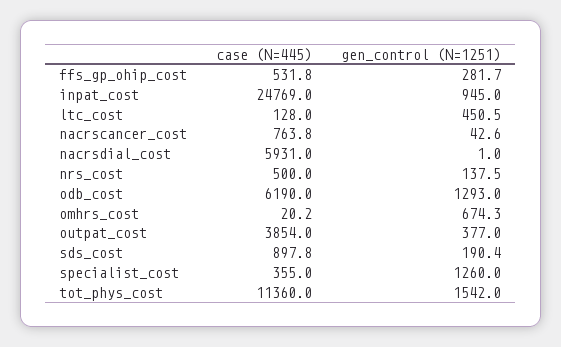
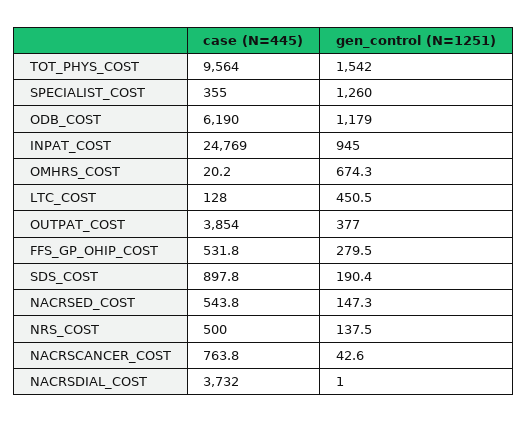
  {
    "case (N=445)": {
      "ffs_gp_ohip_cost": 531.8,
      "inpat_cost": 24769,
      "ltc_cost": 128,
      "nacrscancer_cost": 763.8,
-     "nacrsdial_cost": 5931,
+     "nacrsdial_cost": 3732,
      "nrs_cost": 500,
      "odb_cost": 6190,
      "omhrs_cost": 20.2,
      "outpat_cost": 3854,
      "sds_cost": 897.8,
      "specialist_cost": 355,
-     "tot_phys_cost": 11360
+     "tot_phys_cost": 9564,
+     "NACRSED_COST": 543.8
    },
    "gen_control (N=1251)": {
-     "ffs_gp_ohip_cost": 281.7,
+     "ffs_gp_ohip_cost": 279.5,
      "inpat_cost": 945,
      "ltc_cost": 450.5,
      "nacrscancer_cost": 42.6,
      "nacrsdial_cost": 1,
      "nrs_cost": 137.5,
-     "odb_cost": 1293,
+     "odb_cost": 1179,
      "omhrs_cost": 674.3,
      "outpat_cost": 377,
      "sds_cost": 190.4,
      "specialist_cost": 1260,
-     "tot_phys_cost": 1542
+     "tot_phys_cost": 1542,
+     "NACRSED_COST": 147.3
    }
  }

